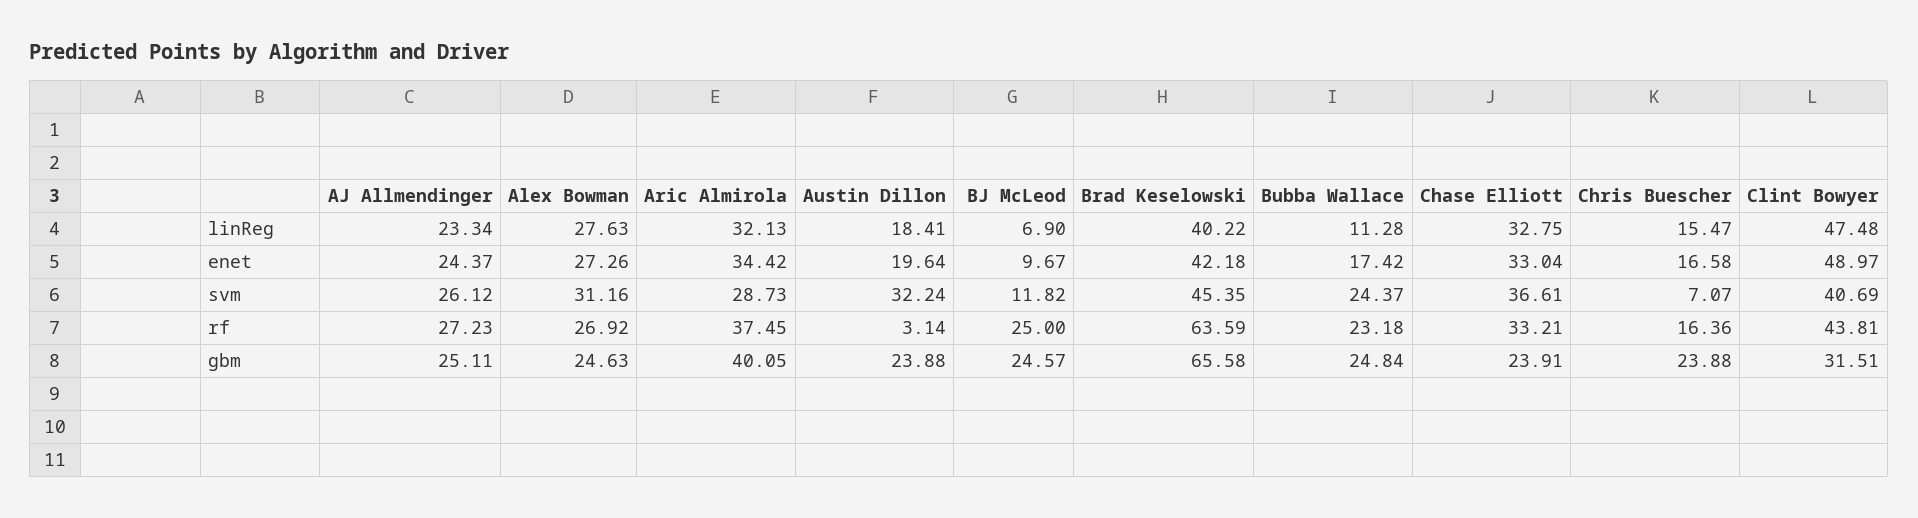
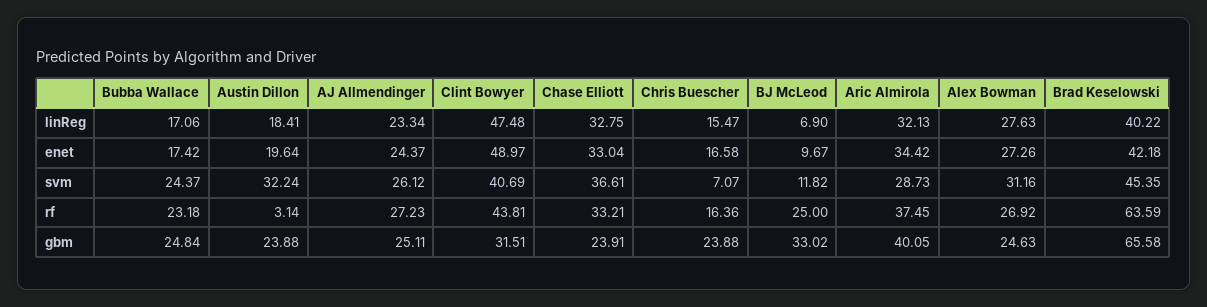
  {
    "AJ Allmendinger": {
      "linReg": 23.34,
      "enet": 24.37,
      "svm": 26.12,
      "rf": 27.23,
      "gbm": 25.11
    },
    "Alex Bowman": {
      "linReg": 27.63,
      "enet": 27.26,
      "svm": 31.16,
      "rf": 26.92,
      "gbm": 24.63
    },
    "Aric Almirola": {
      "linReg": 32.13,
      "enet": 34.42,
      "svm": 28.73,
      "rf": 37.45,
      "gbm": 40.05
    },
    "Austin Dillon": {
      "linReg": 18.41,
      "enet": 19.64,
      "svm": 32.24,
      "rf": 3.14,
      "gbm": 23.88
    },
    "BJ McLeod": {
      "linReg": 6.9,
      "enet": 9.67,
      "svm": 11.82,
      "rf": 25,
-     "gbm": 24.57
+     "gbm": 33.02
    },
    "Brad Keselowski": {
      "linReg": 40.22,
      "enet": 42.18,
      "svm": 45.35,
      "rf": 63.59,
      "gbm": 65.58
    },
    "Bubba Wallace": {
-     "linReg": 11.28,
+     "linReg": 17.06,
      "enet": 17.42,
      "svm": 24.37,
      "rf": 23.18,
      "gbm": 24.84
    },
    "Chase Elliott": {
      "linReg": 32.75,
      "enet": 33.04,
      "svm": 36.61,
      "rf": 33.21,
      "gbm": 23.91
    },
    "Chris Buescher": {
      "linReg": 15.47,
      "enet": 16.58,
      "svm": 7.07,
      "rf": 16.36,
      "gbm": 23.88
    },
    "Clint Bowyer": {
      "linReg": 47.48,
      "enet": 48.97,
      "svm": 40.69,
      "rf": 43.81,
      "gbm": 31.51
    }
  }

